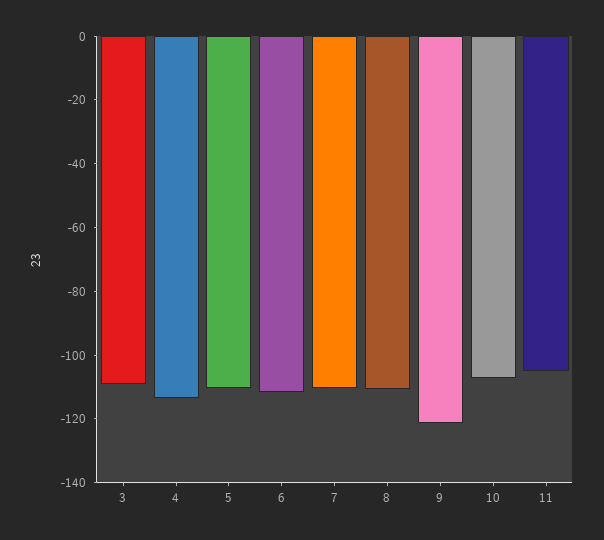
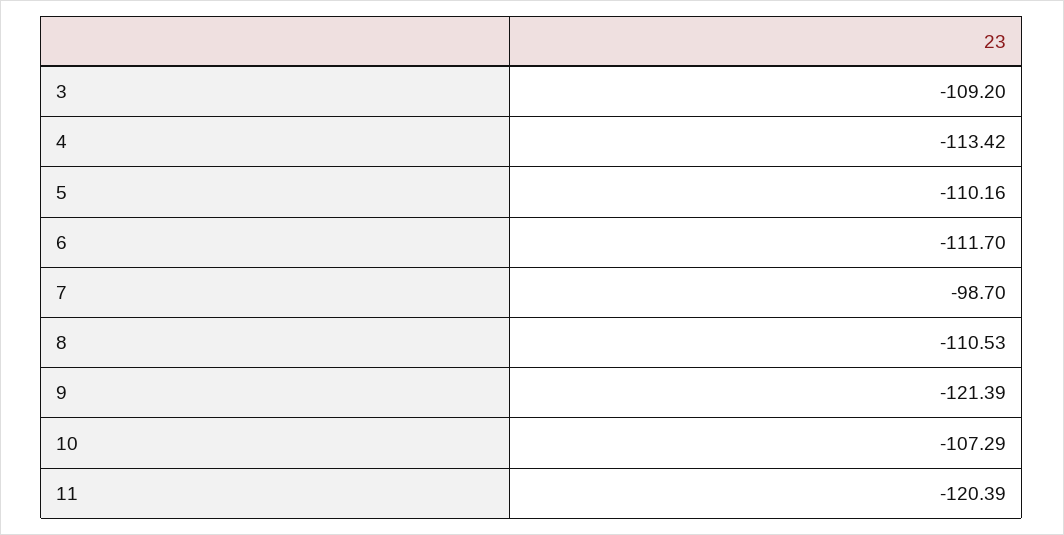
  {
    "3": -109.2,
    "4": -113.42,
    "5": -110.16,
    "6": -111.7,
-   "7": -110,
+   "7": -98.7,
    "8": -110.53,
    "9": -121.39,
    "10": -107.29,
-   "11": -105
+   "11": -120.39
  }

